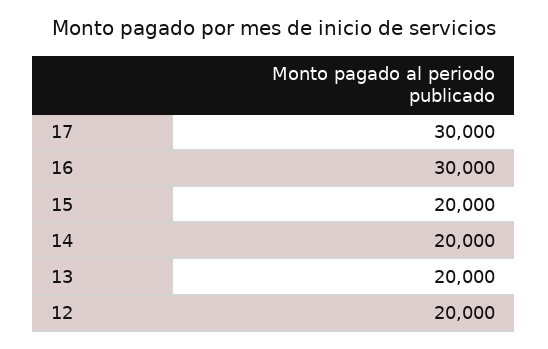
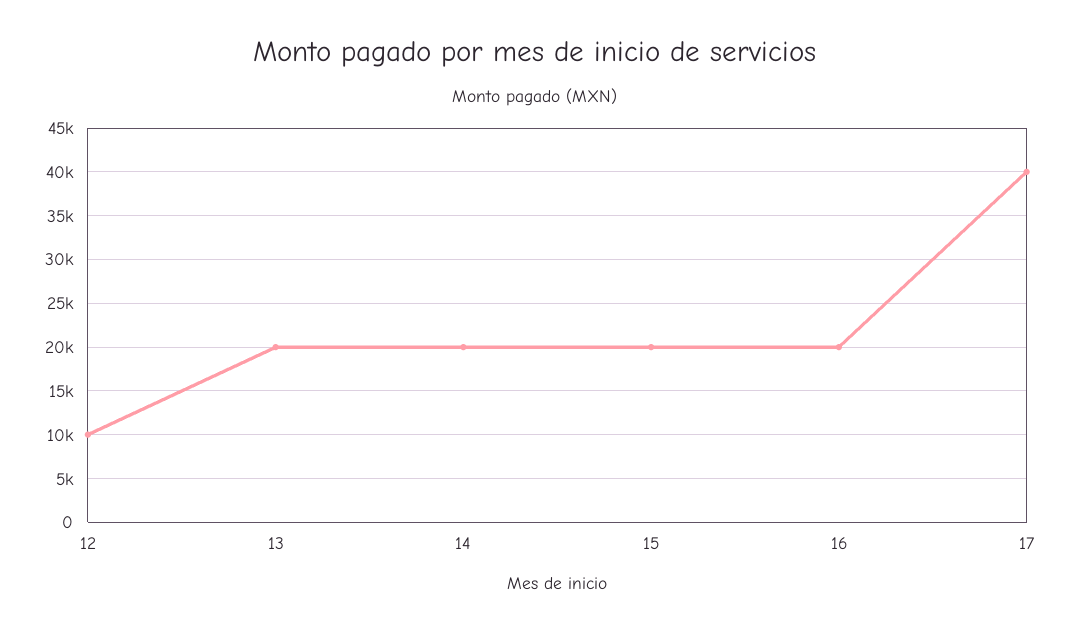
  {
-   "17": 30000,
+   "17": 40000,
-   "16": 30000,
+   "16": 20000,
    "15": 20000,
    "14": 20000,
    "13": 20000,
-   "12": 20000
+   "12": 10000
  }

